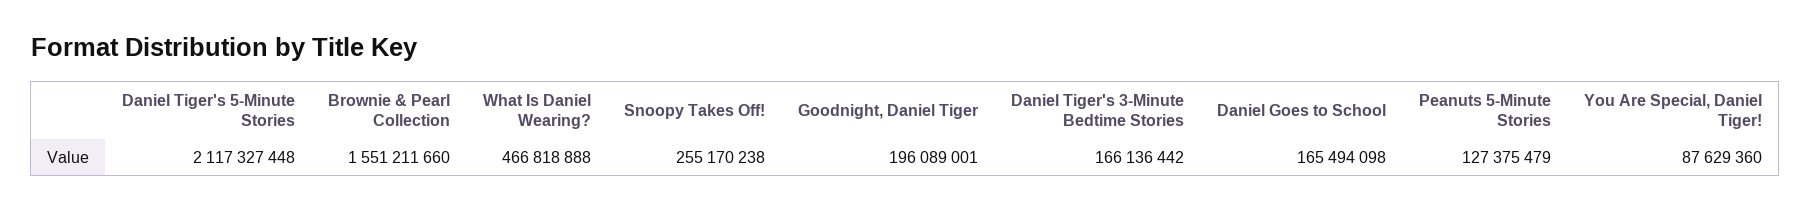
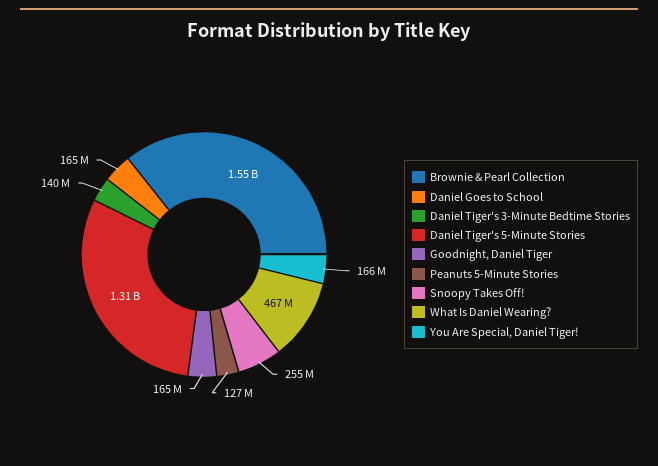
  {
-   "Daniel Tiger's 5-Minute Stories": 2117327448,
+   "Daniel Tiger's 5-Minute Stories": 1310000000,
    "Brownie & Pearl Collection": 1551211660,
    "What Is Daniel Wearing?": 466818888,
    "Snoopy Takes Off!": 255170238,
-   "Goodnight, Daniel Tiger": 196089001,
+   "Goodnight, Daniel Tiger": 165000000,
-   "Daniel Tiger's 3-Minute Bedtime Stories": 166136442,
+   "Daniel Tiger's 3-Minute Bedtime Stories": 140000000,
    "Daniel Goes to School": 165494098,
    "Peanuts 5-Minute Stories": 127375479,
-   "You Are Special, Daniel Tiger!": 87629360
+   "You Are Special, Daniel Tiger!": 166000000
  }

